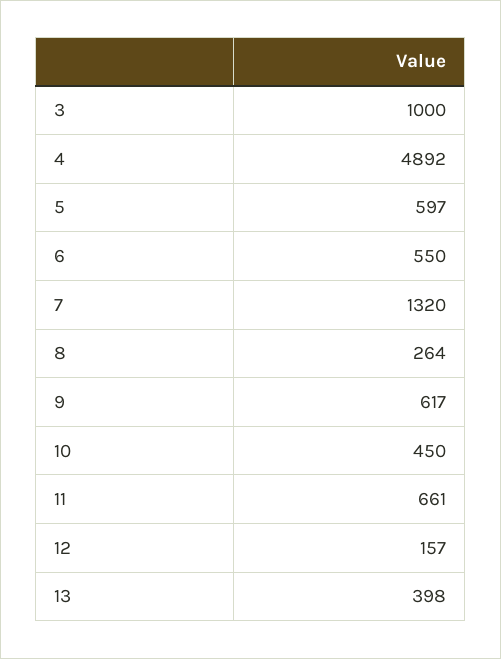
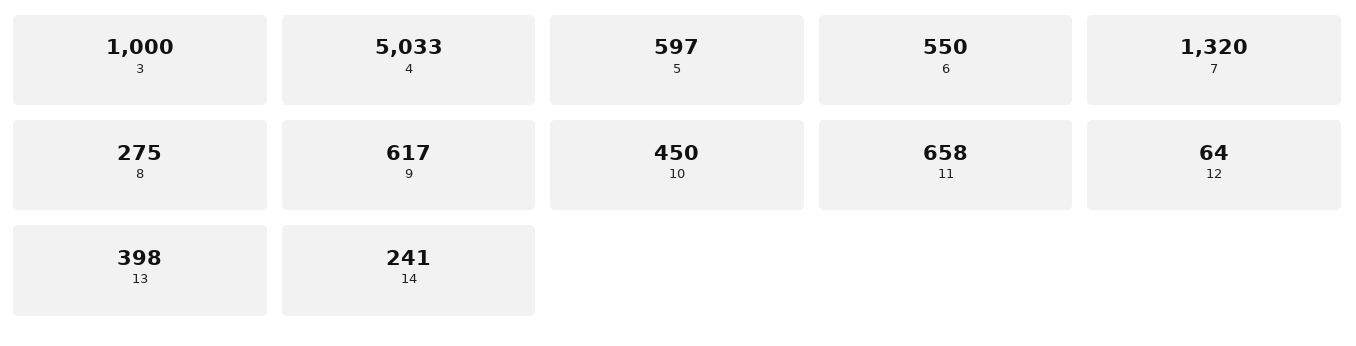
  {
    "3": 1000,
-   "4": 4892,
+   "4": 5033,
    "5": 597,
    "6": 550,
    "7": 1320,
-   "8": 264,
+   "8": 275,
    "9": 617,
    "10": 450,
-   "11": 661,
+   "11": 658,
-   "12": 157,
+   "12": 64,
-   "13": 398
+   "13": 398,
+   "14": 241
  }

